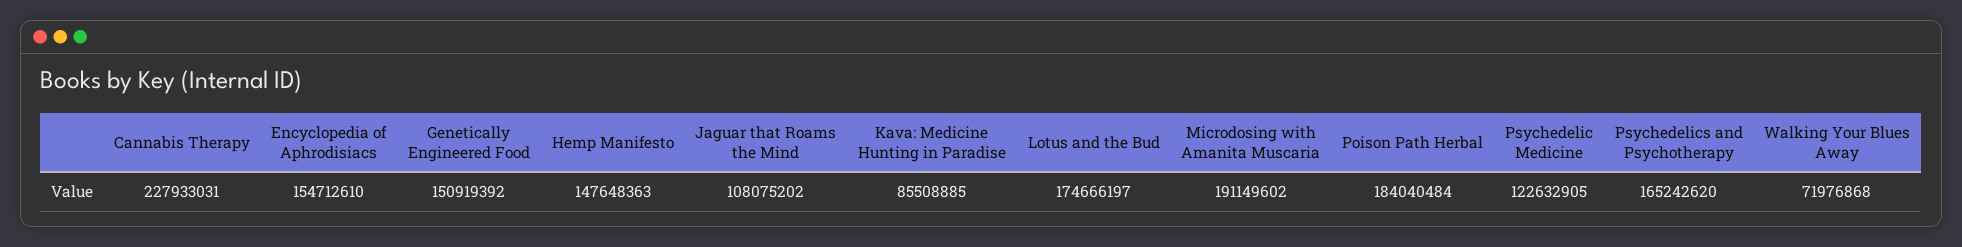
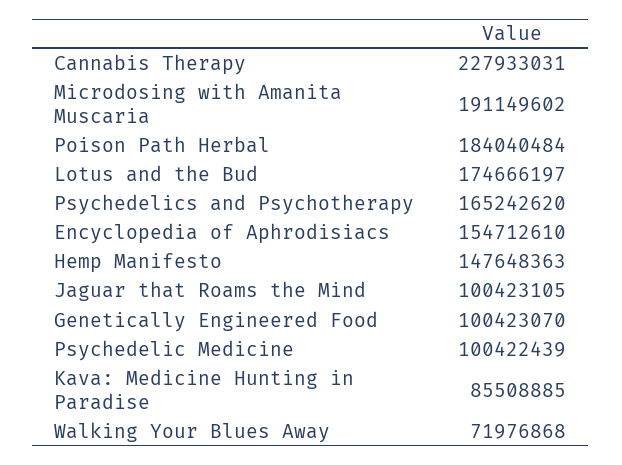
  {
    "Cannabis Therapy": 227933031,
    "Encyclopedia of Aphrodisiacs": 154712610,
-   "Genetically Engineered Food": 150919392,
+   "Genetically Engineered Food": 100423070,
    "Hemp Manifesto": 147648363,
-   "Jaguar that Roams the Mind": 108075202,
+   "Jaguar that Roams the Mind": 100423105,
    "Kava: Medicine Hunting in Paradise": 85508885,
    "Lotus and the Bud": 174666197,
    "Microdosing with Amanita Muscaria": 191149602,
    "Poison Path Herbal": 184040484,
-   "Psychedelic Medicine": 122632905,
+   "Psychedelic Medicine": 100422439,
    "Psychedelics and Psychotherapy": 165242620,
    "Walking Your Blues Away": 71976868
  }

